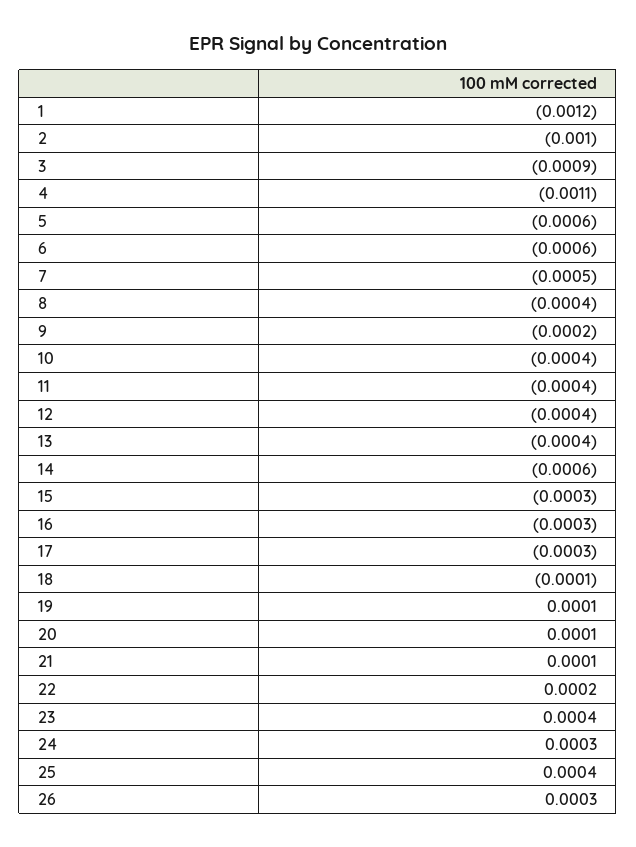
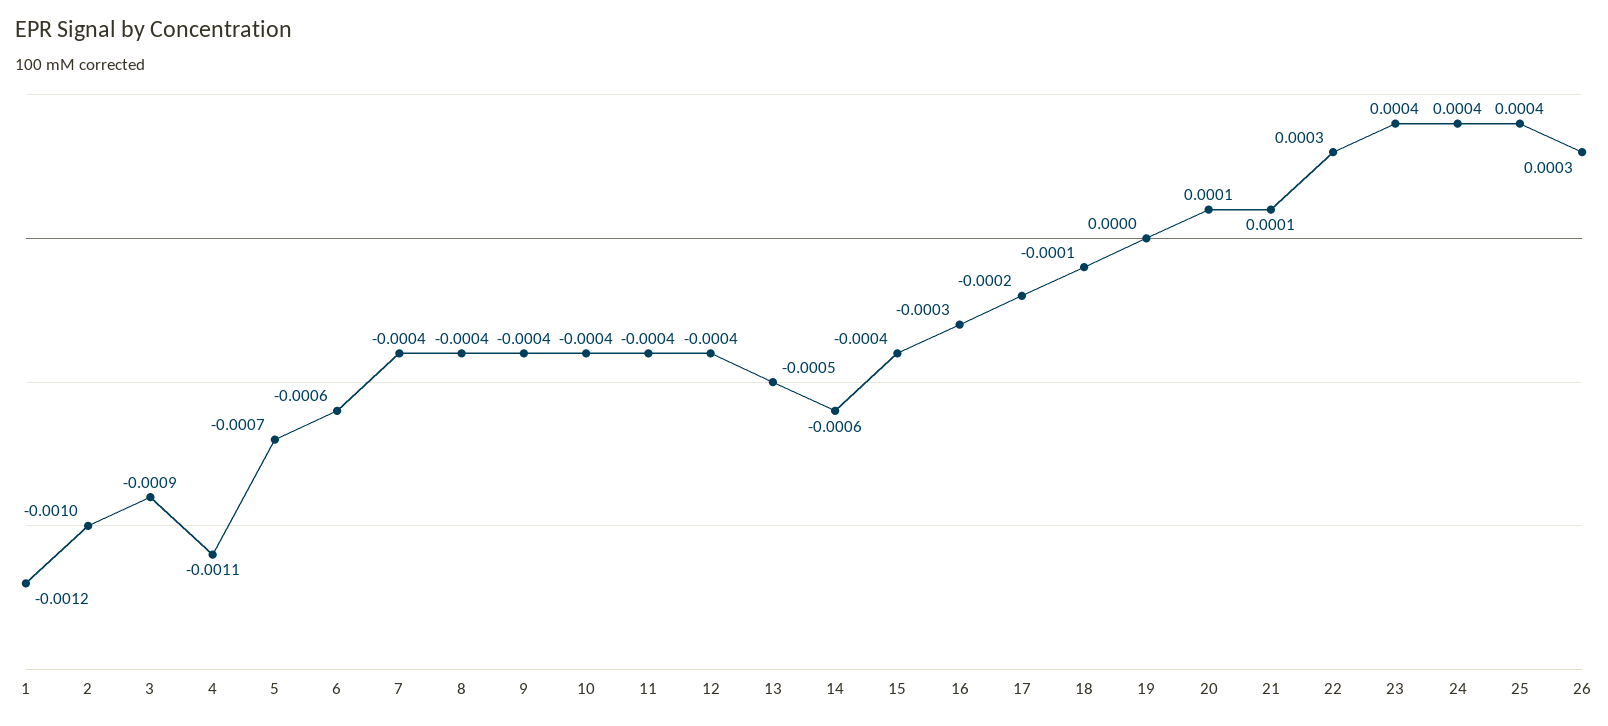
  {
    "1": -0.0012,
    "2": -0.001,
    "3": -0.0009,
    "4": -0.0011,
-   "5": -0.0006,
+   "5": -0.0007,
    "6": -0.0006,
-   "7": -0.0005,
+   "7": -0.0004,
    "8": -0.0004,
-   "9": -0.0002,
+   "9": -0.0004,
    "10": -0.0004,
    "11": -0.0004,
    "12": -0.0004,
-   "13": -0.0004,
+   "13": -0.0005,
    "14": -0.0006,
-   "15": -0.0003,
+   "15": -0.0004,
    "16": -0.0003,
-   "17": -0.0003,
+   "17": -0.0002,
    "18": -0.0001,
-   "19": 0.0001,
+   "19": 0,
    "20": 0.0001,
    "21": 0.0001,
-   "22": 0.0002,
+   "22": 0.0003,
    "23": 0.0004,
-   "24": 0.0003,
+   "24": 0.0004,
    "25": 0.0004,
    "26": 0.0003
  }

